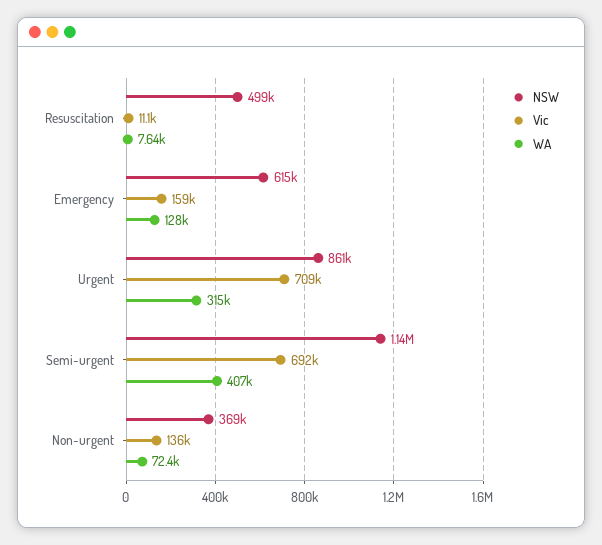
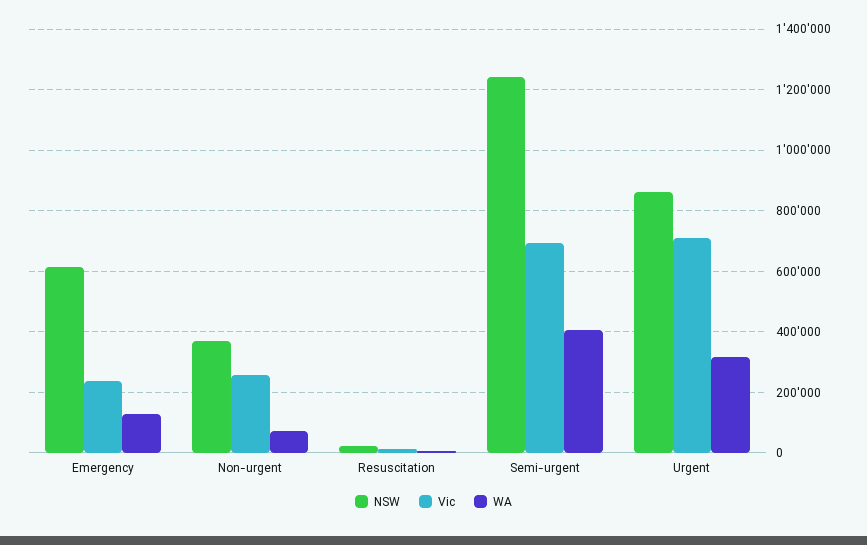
  {
    "NSW": {
-     "Resuscitation": 499000,
+     "Resuscitation": 20000,
      "Emergency": 615000,
      "Urgent": 861000,
-     "Semi-urgent": 1140000,
+     "Semi-urgent": 1240000,
      "Non-urgent": 369000
    },
    "Vic": {
      "Resuscitation": 11100,
-     "Emergency": 159000,
+     "Emergency": 240000,
      "Urgent": 709000,
      "Semi-urgent": 692000,
-     "Non-urgent": 136000
+     "Non-urgent": 260000
    },
    "WA": {
      "Resuscitation": 7640,
      "Emergency": 128000,
      "Urgent": 315000,
      "Semi-urgent": 407000,
      "Non-urgent": 72400
    }
  }

